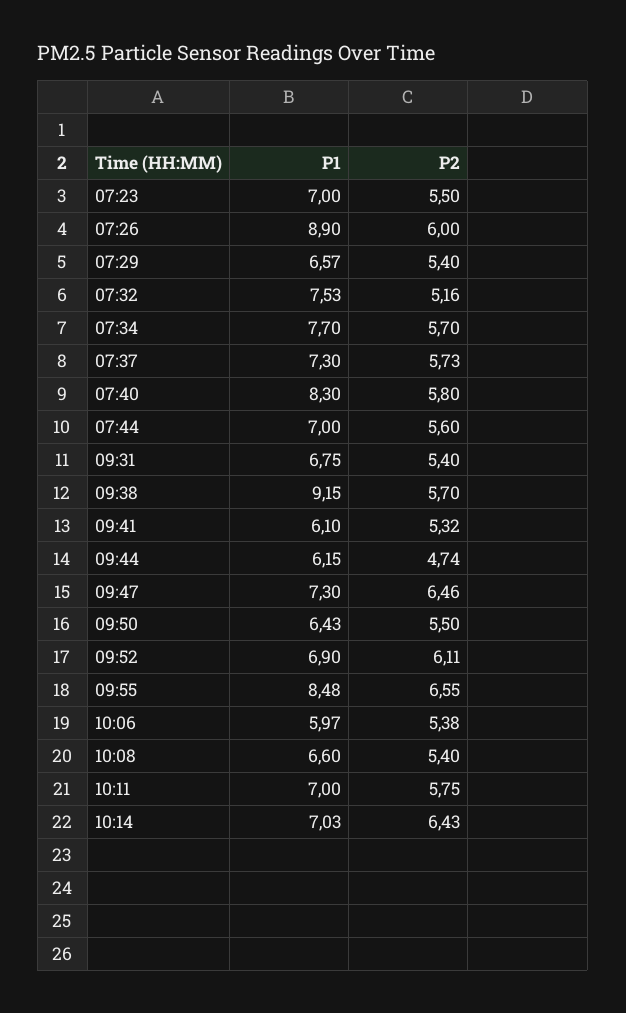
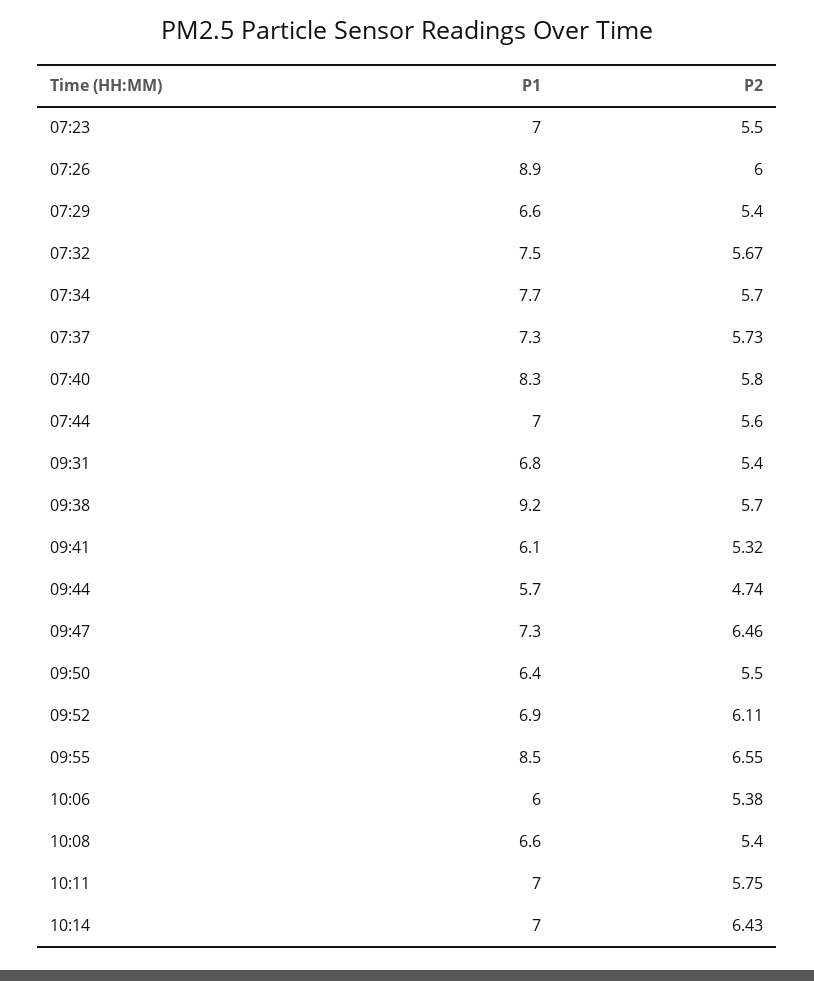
  {
    "P1": {
      "07:23": 7,
      "07:26": 8.9,
      "07:29": 6.57,
      "07:32": 7.53,
      "07:34": 7.7,
      "07:37": 7.3,
      "07:40": 8.3,
      "07:44": 7,
      "09:31": 6.75,
      "09:38": 9.15,
      "09:41": 6.1,
-     "09:44": 6.15,
+     "09:44": 5.7,
      "09:47": 7.3,
      "09:50": 6.43,
      "09:52": 6.9,
      "09:55": 8.48,
      "10:06": 5.97,
      "10:08": 6.6,
      "10:11": 7,
      "10:14": 7.03
    },
    "P2": {
      "07:23": 5.5,
      "07:26": 6,
      "07:29": 5.4,
-     "07:32": 5.16,
+     "07:32": 5.67,
      "07:34": 5.7,
      "07:37": 5.73,
      "07:40": 5.8,
      "07:44": 5.6,
      "09:31": 5.4,
      "09:38": 5.7,
      "09:41": 5.32,
      "09:44": 4.74,
      "09:47": 6.46,
      "09:50": 5.5,
      "09:52": 6.11,
      "09:55": 6.55,
      "10:06": 5.38,
      "10:08": 5.4,
      "10:11": 5.75,
      "10:14": 6.43
    }
  }

